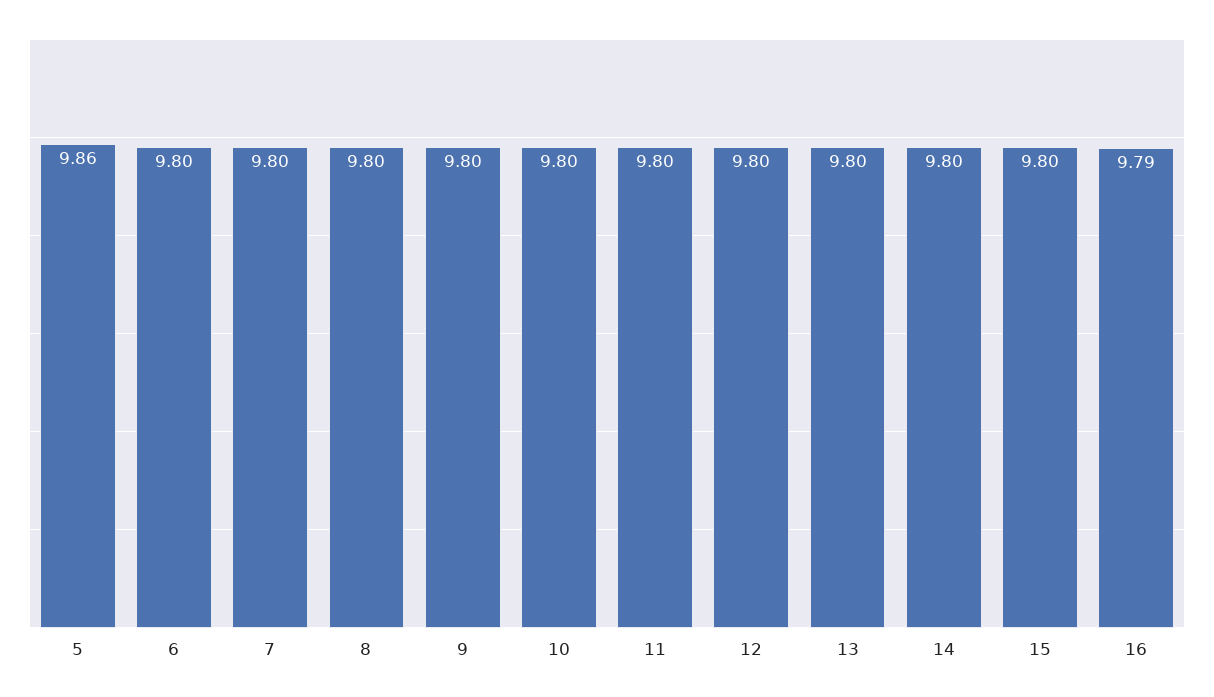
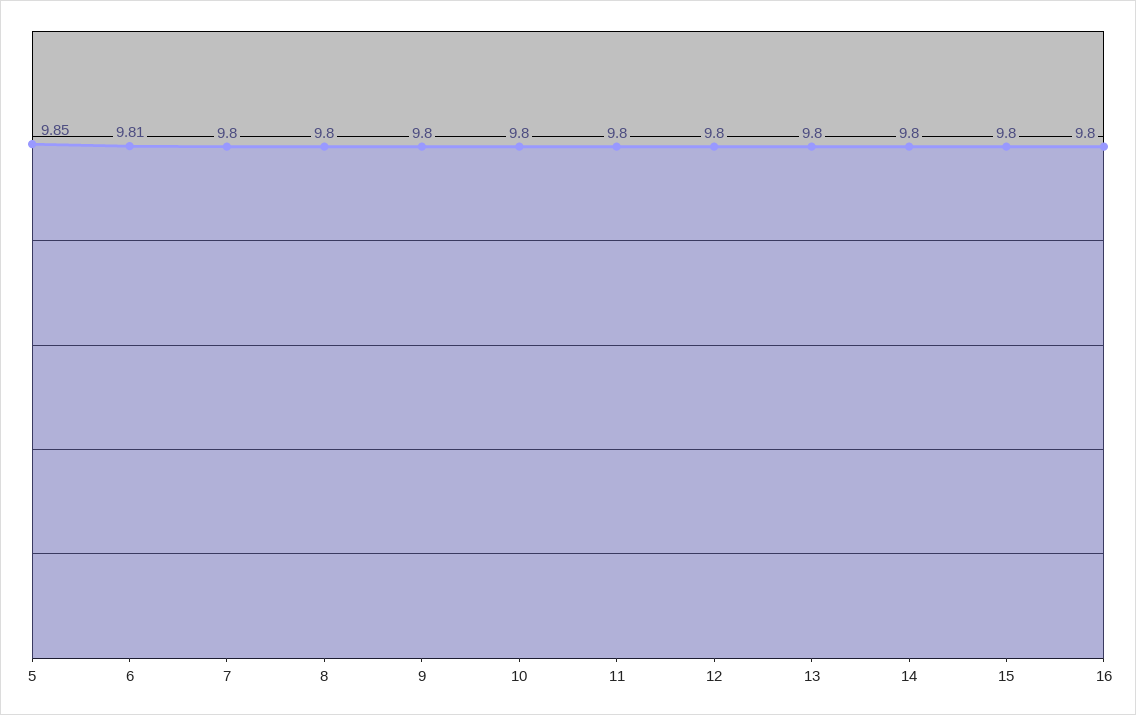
  {
-   "5": 9.86,
+   "5": 9.85,
-   "6": 9.8,
+   "6": 9.81,
    "7": 9.8,
    "8": 9.8,
    "9": 9.8,
    "10": 9.8,
    "11": 9.8,
    "12": 9.8,
    "13": 9.8,
    "14": 9.8,
    "15": 9.8,
-   "16": 9.79
+   "16": 9.8
  }

